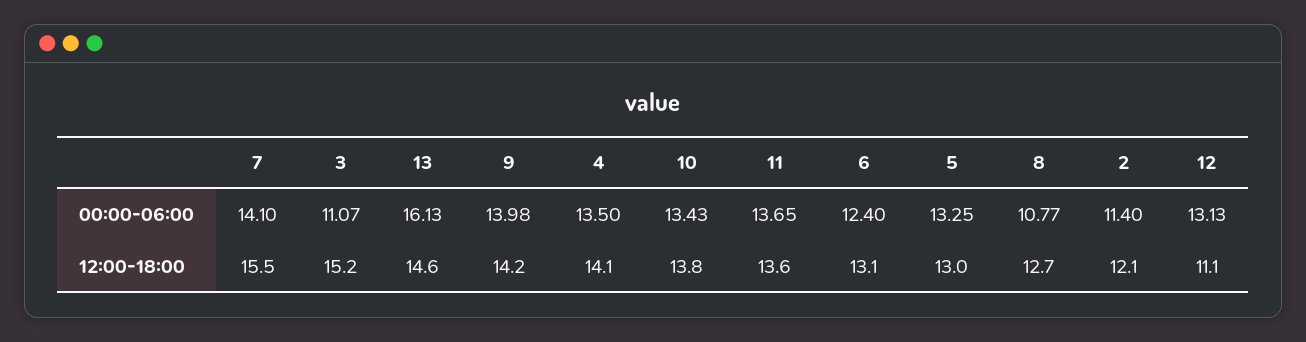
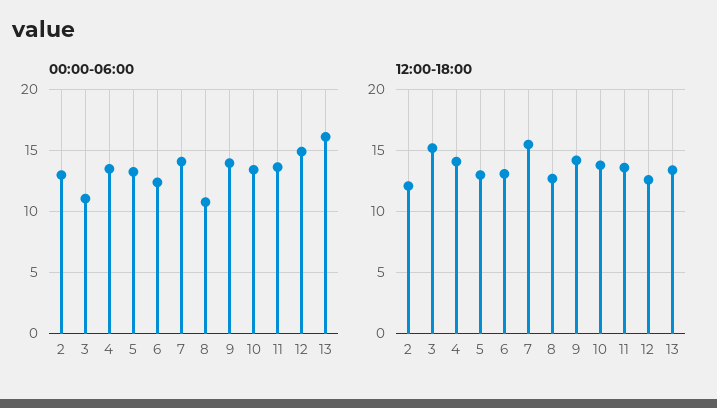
  {
    "00:00-06:00": {
      "7": 14.1,
      "3": 11.07,
      "13": 16.13,
      "9": 13.98,
      "4": 13.5,
      "10": 13.43,
      "11": 13.65,
      "6": 12.4,
      "5": 13.25,
      "8": 10.77,
-     "2": 11.4,
+     "2": 13,
-     "12": 13.13
+     "12": 15
    },
    "12:00-18:00": {
      "7": 15.5,
      "3": 15.2,
-     "13": 14.6,
+     "13": 13.5,
      "9": 14.2,
      "4": 14.1,
      "10": 13.8,
      "11": 13.6,
      "6": 13.1,
      "5": 13,
      "8": 12.7,
      "2": 12.1,
-     "12": 11.1
+     "12": 12.5
    }
  }

